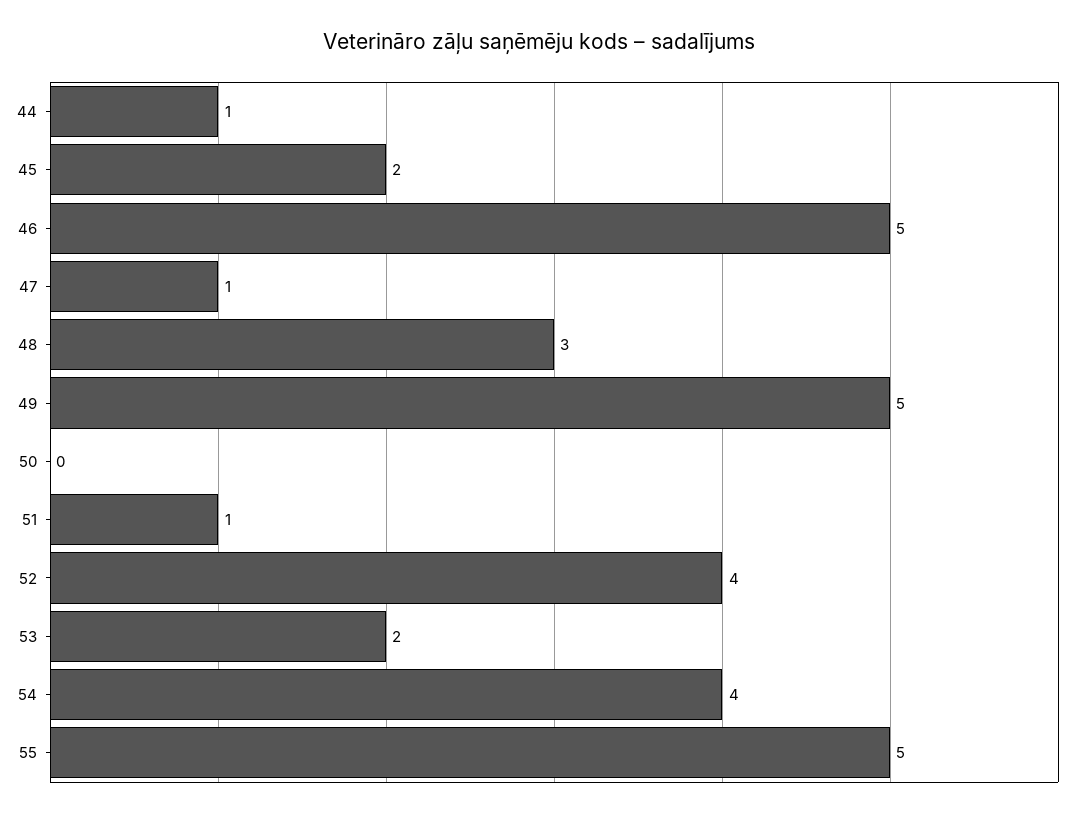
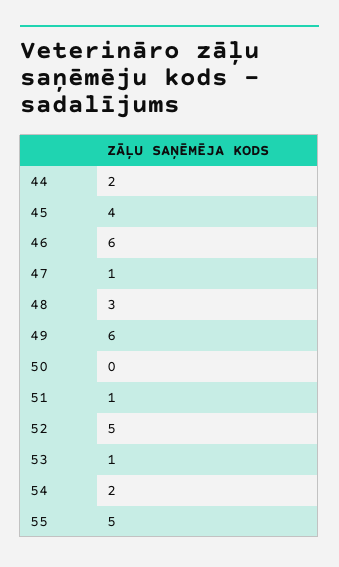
  {
-   "44": 1,
+   "44": 2,
-   "45": 2,
+   "45": 4,
-   "46": 5,
+   "46": 6,
    "47": 1,
    "48": 3,
-   "49": 5,
+   "49": 6,
    "50": 0,
    "51": 1,
-   "52": 4,
+   "52": 5,
-   "53": 2,
+   "53": 1,
-   "54": 4,
+   "54": 2,
    "55": 5
  }

